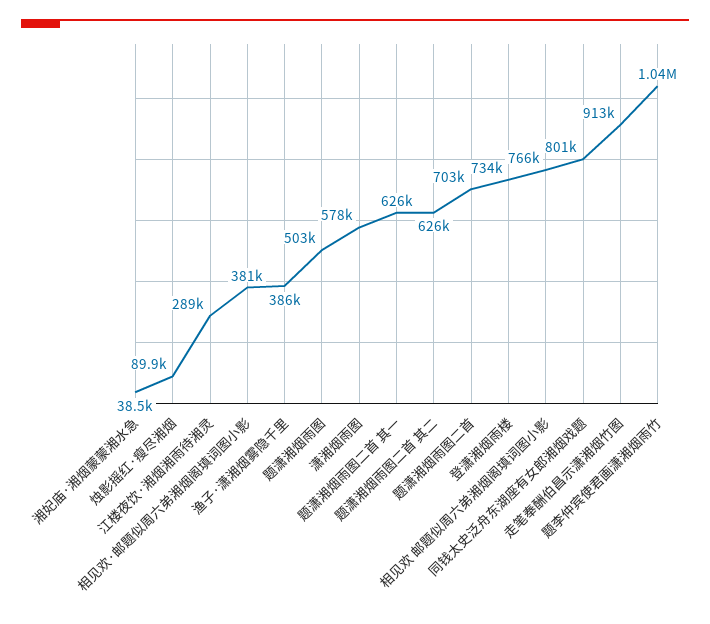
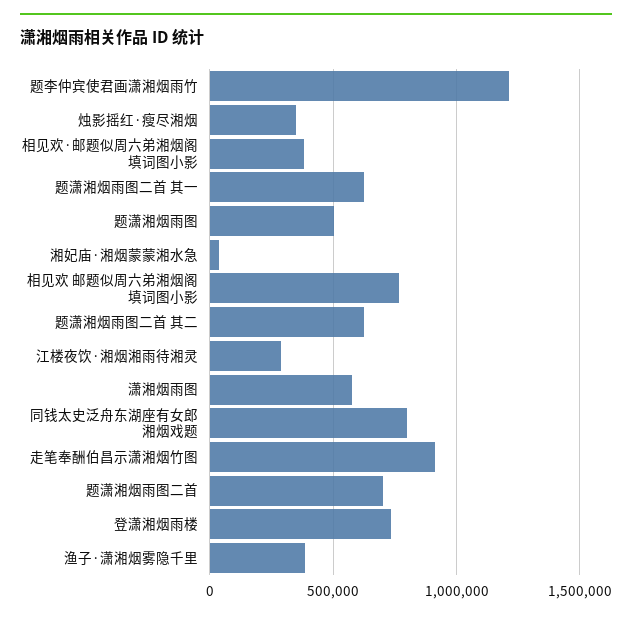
  {
    "湘妃庙·湘烟蒙蒙湘水急": 38500,
-   "烛影摇红·瘦尽湘烟": 89900,
+   "烛影摇红·瘦尽湘烟": 350000,
    "江楼夜饮·湘烟湘雨待湘灵": 289000,
    "相见欢·邮题似周六弟湘烟阁填词图小影": 381000,
    "渔子·潇湘烟雾隐千里": 386000,
    "题潇湘烟雨图": 503000,
    "潇湘烟雨图": 578000,
    "题潇湘烟雨图二首 其一": 626000,
    "题潇湘烟雨图二首 其二": 626000,
    "题潇湘烟雨图二首": 703000,
    "登潇湘烟雨楼": 734000,
    "相见欢 邮题似周六弟湘烟阁填词图小影": 766000,
    "同钱太史泛舟东湖座有女郎湘烟戏题": 801000,
    "走笔奉酬伯昌示潇湘烟竹图": 913000,
-   "题李仲宾使君画潇湘烟雨竹": 1040000
+   "题李仲宾使君画潇湘烟雨竹": 1200000
  }

